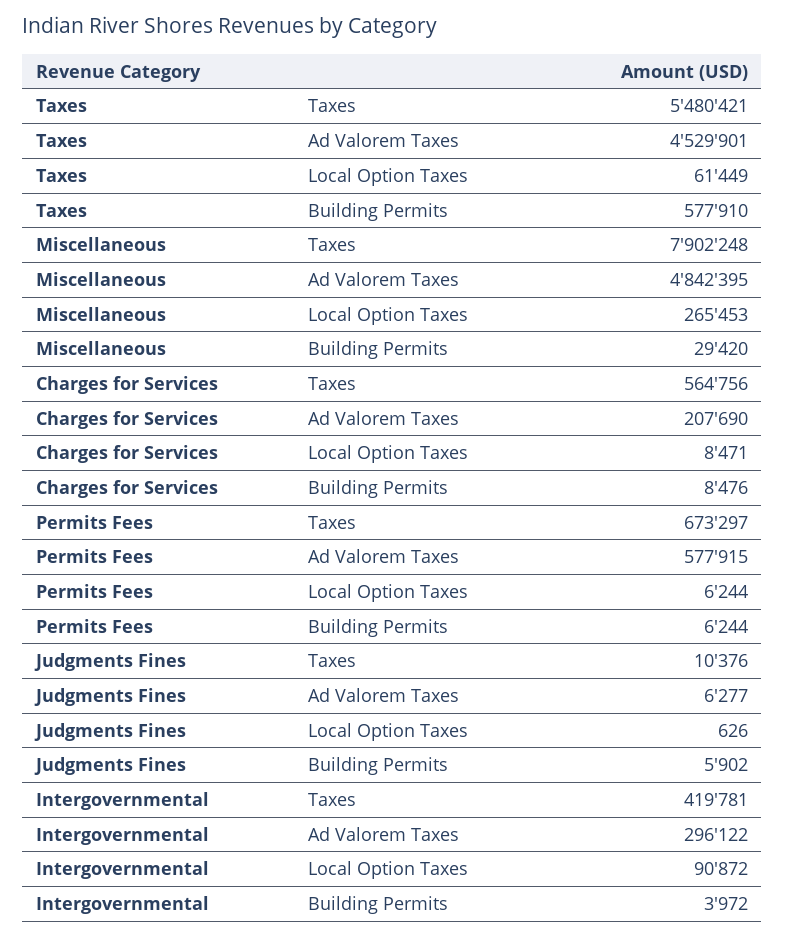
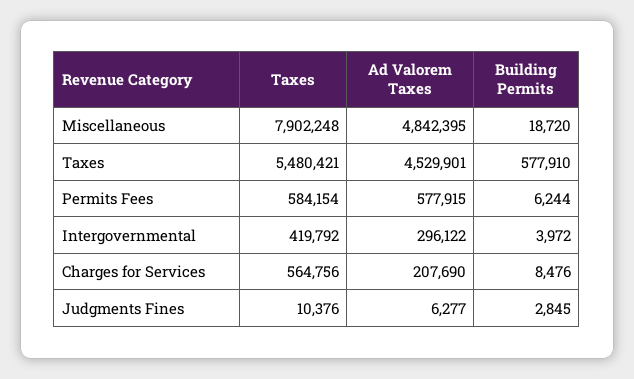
  {
    "Taxes": {
      "Taxes": 5480421,
      "Ad Valorem Taxes": 4529901,
-     "Local Option Taxes": 61449,
      "Building Permits": 577910
    },
    "Miscellaneous": {
      "Taxes": 7902248,
      "Ad Valorem Taxes": 4842395,
-     "Local Option Taxes": 265453,
-     "Building Permits": 29420
+     "Building Permits": 18720
    },
    "Charges for Services": {
      "Taxes": 564756,
      "Ad Valorem Taxes": 207690,
-     "Local Option Taxes": 8471,
      "Building Permits": 8476
    },
    "Permits Fees": {
-     "Taxes": 673297,
+     "Taxes": 584154,
      "Ad Valorem Taxes": 577915,
-     "Local Option Taxes": 6244,
      "Building Permits": 6244
    },
    "Judgments Fines": {
      "Taxes": 10376,
      "Ad Valorem Taxes": 6277,
-     "Local Option Taxes": 626,
-     "Building Permits": 5902
+     "Building Permits": 2845
    },
    "Intergovernmental": {
-     "Taxes": 419781,
+     "Taxes": 419792,
      "Ad Valorem Taxes": 296122,
-     "Local Option Taxes": 90872,
      "Building Permits": 3972
    }
  }

